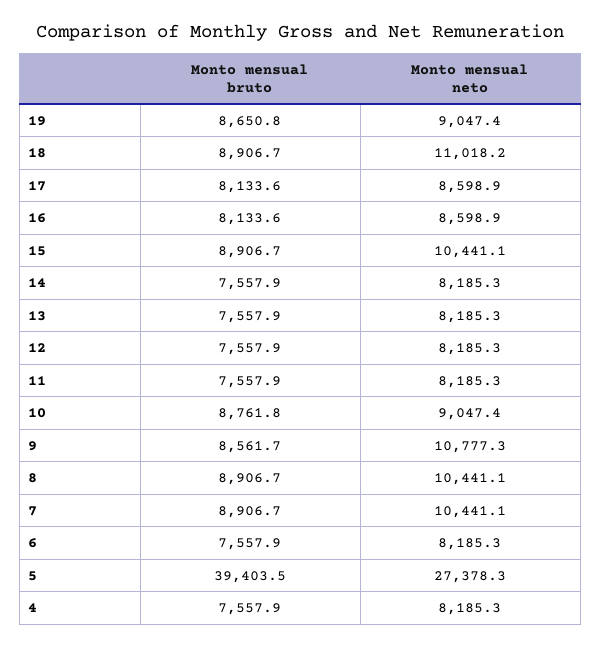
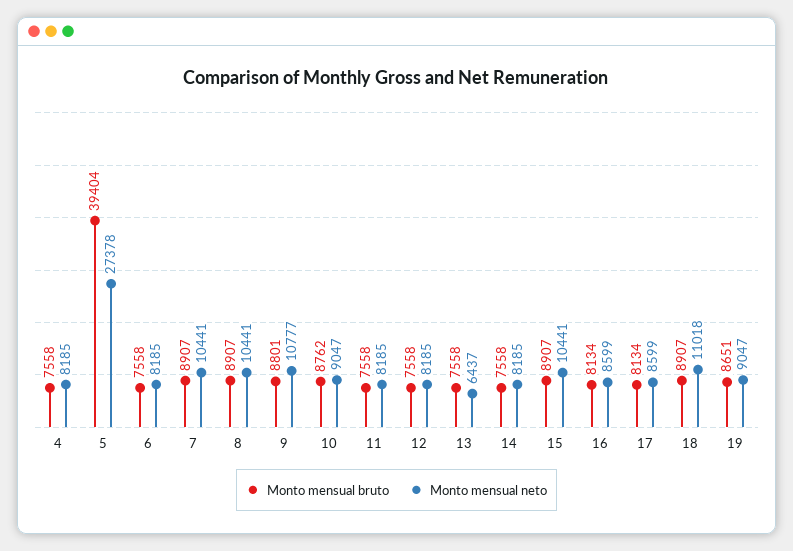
  {
    "Monto mensual bruto": {
      "19": 8650.8,
      "18": 8906.7,
      "17": 8133.6,
      "16": 8133.6,
      "15": 8906.7,
      "14": 7557.9,
      "13": 7557.9,
      "12": 7557.9,
      "11": 7557.9,
      "10": 8761.8,
-     "9": 8561.7,
+     "9": 8801,
      "8": 8906.7,
      "7": 8906.7,
      "6": 7557.9,
      "5": 39403.5,
      "4": 7557.9
    },
    "Monto mensual neto": {
      "19": 9047.4,
      "18": 11018.2,
      "17": 8598.9,
      "16": 8598.9,
      "15": 10441.1,
      "14": 8185.3,
-     "13": 8185.3,
+     "13": 6437,
      "12": 8185.3,
      "11": 8185.3,
      "10": 9047.4,
      "9": 10777.3,
      "8": 10441.1,
      "7": 10441.1,
      "6": 8185.3,
      "5": 27378.3,
      "4": 8185.3
    }
  }

